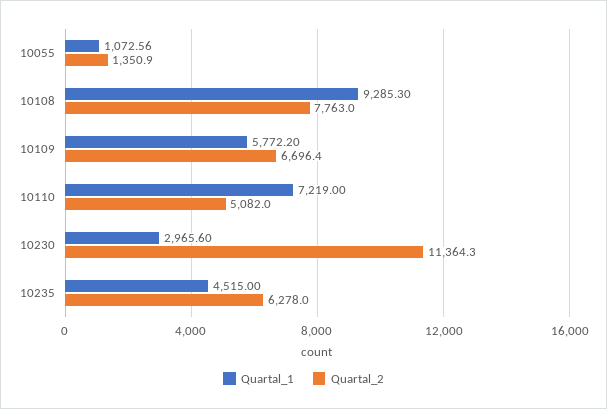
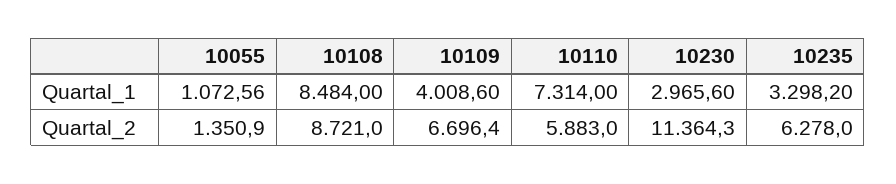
  {
    "Quartal_1": {
      "10055": 1072.56,
-     "10108": 9285.3,
+     "10108": 8484,
-     "10109": 5772.2,
+     "10109": 4008.6,
-     "10110": 7219,
+     "10110": 7314,
      "10230": 2965.6,
-     "10235": 4515
+     "10235": 3298.2
    },
    "Quartal_2": {
      "10055": 1350.9,
-     "10108": 7763,
+     "10108": 8721,
      "10109": 6696.4,
-     "10110": 5082,
+     "10110": 5883,
      "10230": 11364.3,
      "10235": 6278
    }
  }

